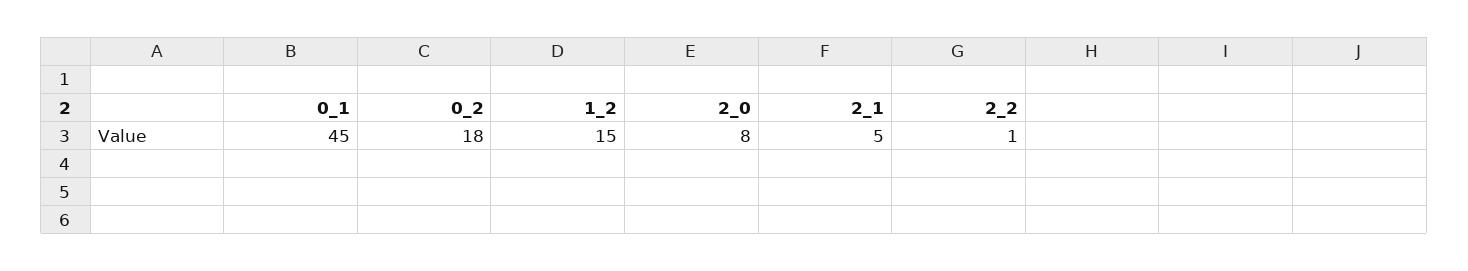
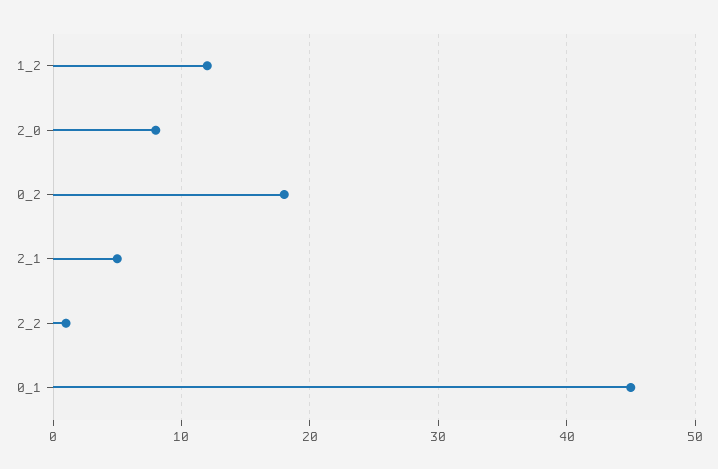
  {
    "0_1": 45,
    "0_2": 18,
-   "1_2": 15,
+   "1_2": 12,
    "2_0": 8,
    "2_1": 5,
    "2_2": 1
  }

